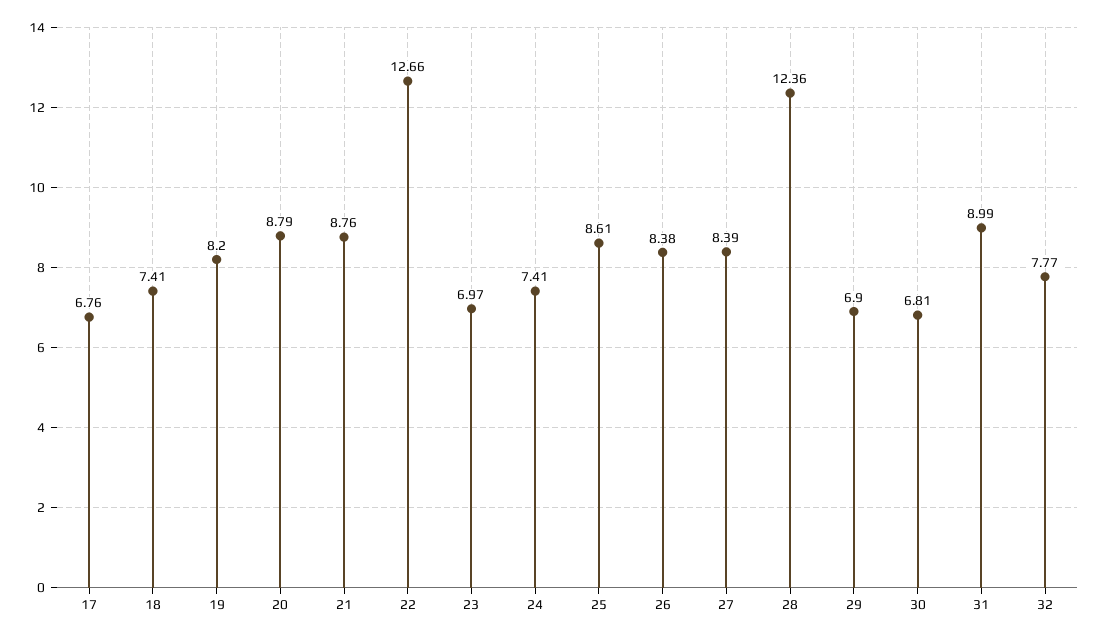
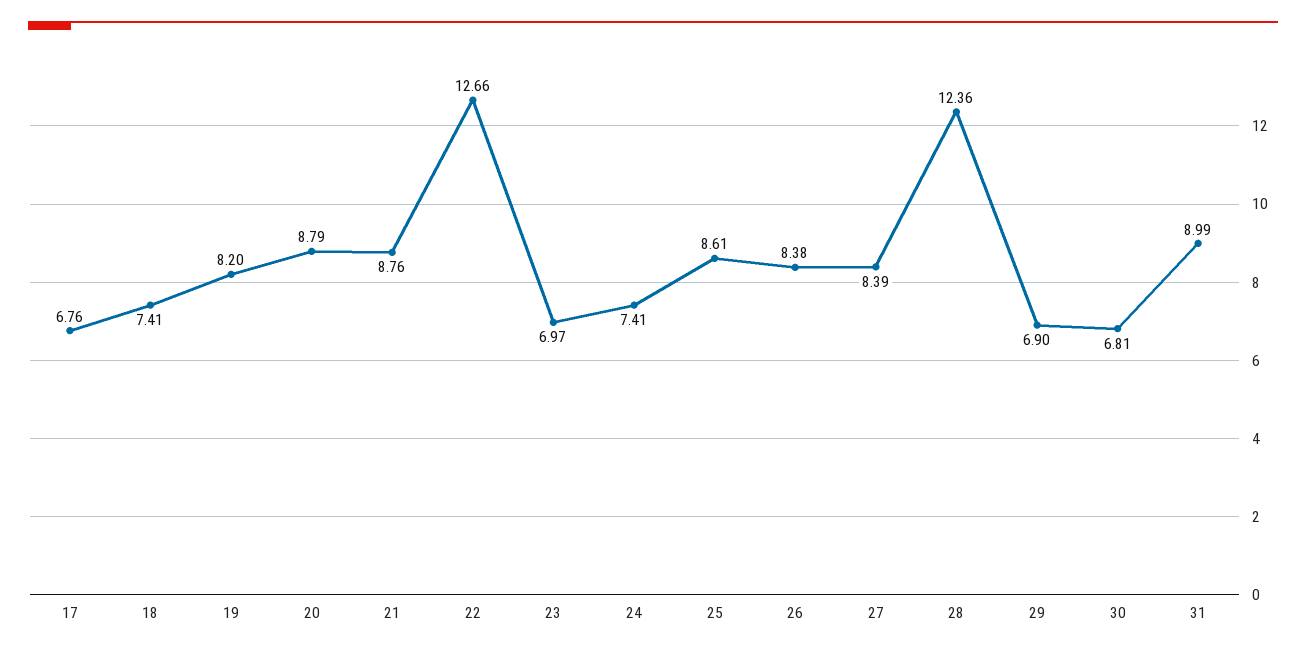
  {
    "17": 6.76,
    "18": 7.41,
    "19": 8.2,
    "20": 8.79,
    "21": 8.76,
    "22": 12.66,
    "23": 6.97,
    "24": 7.41,
    "25": 8.61,
    "26": 8.38,
    "27": 8.39,
    "28": 12.36,
    "29": 6.9,
    "30": 6.81,
-   "31": 8.99,
+   "31": 8.99
-   "32": 7.77
  }

